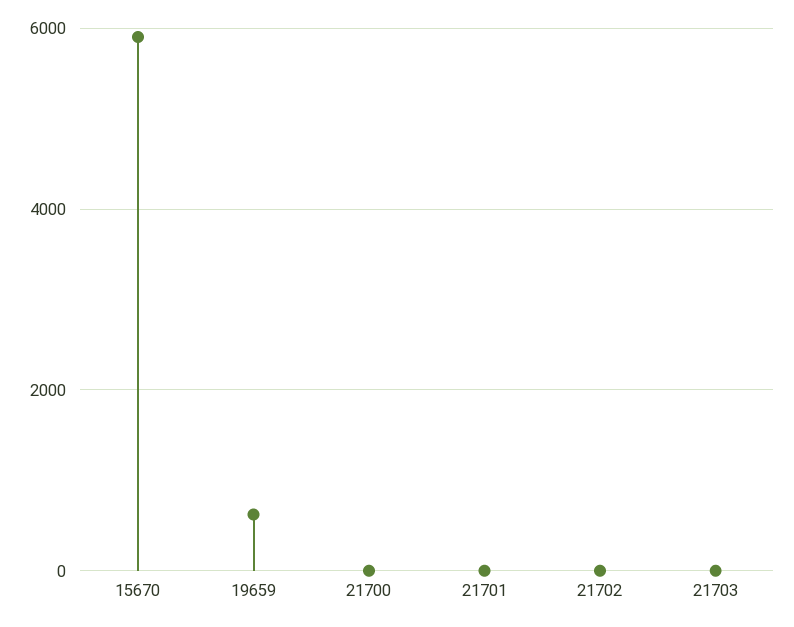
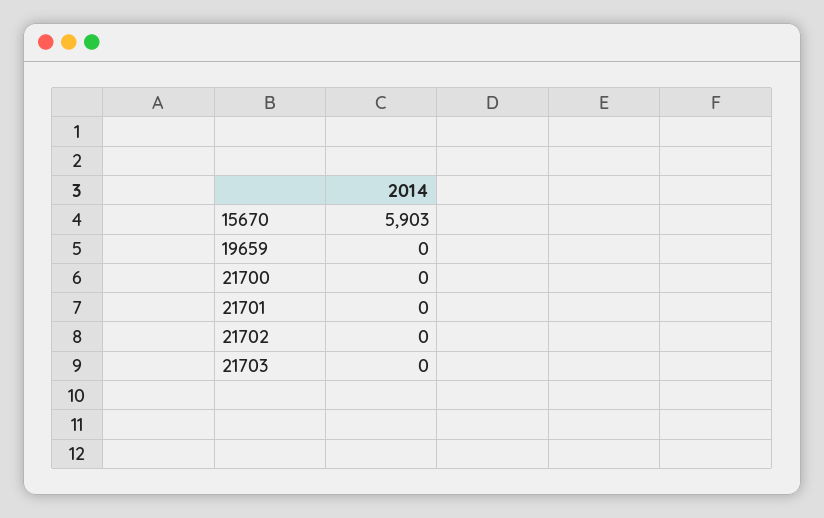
  {
    "15670": 5903,
-   "19659": 600,
+   "19659": 0,
    "21700": 0,
    "21701": 0,
    "21702": 0,
    "21703": 0
  }

